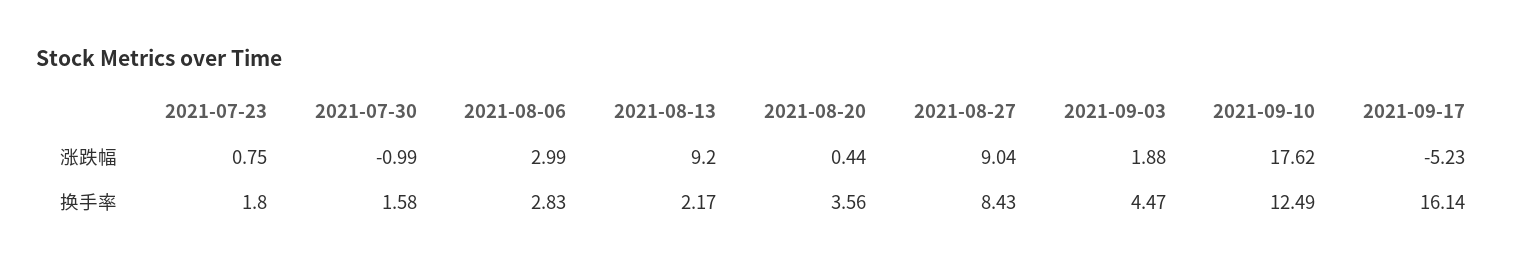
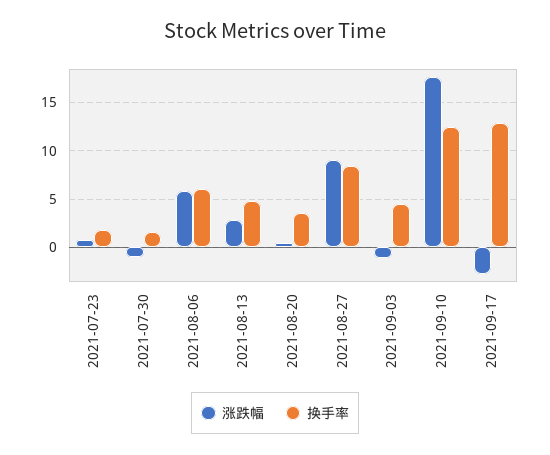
  {
    "涨跌幅": {
      "2021-07-23": 0.75,
      "2021-07-30": -0.99,
-     "2021-08-06": 2.99,
+     "2021-08-06": 6,
-     "2021-08-13": 9.2,
+     "2021-08-13": 3,
      "2021-08-20": 0.44,
      "2021-08-27": 9.04,
-     "2021-09-03": 1.88,
+     "2021-09-03": -1,
      "2021-09-10": 17.62,
-     "2021-09-17": -5.23
+     "2021-09-17": -3
    },
    "换手率": {
      "2021-07-23": 1.8,
      "2021-07-30": 1.58,
-     "2021-08-06": 2.83,
+     "2021-08-06": 6,
-     "2021-08-13": 2.17,
+     "2021-08-13": 5,
      "2021-08-20": 3.56,
      "2021-08-27": 8.43,
      "2021-09-03": 4.47,
      "2021-09-10": 12.49,
-     "2021-09-17": 16.14
+     "2021-09-17": 13
    }
  }

